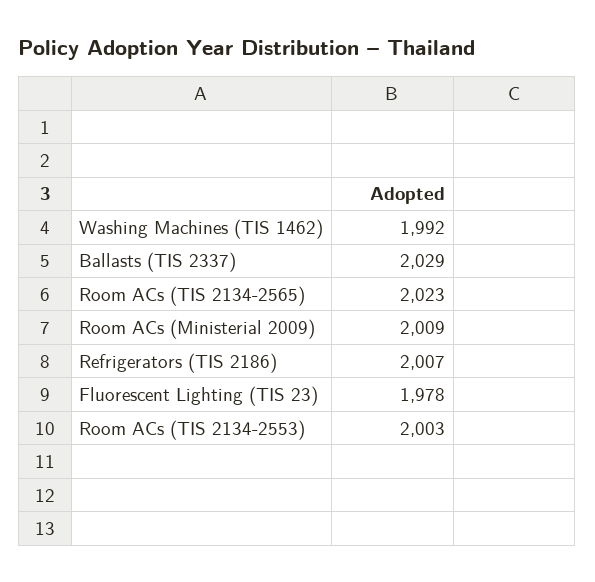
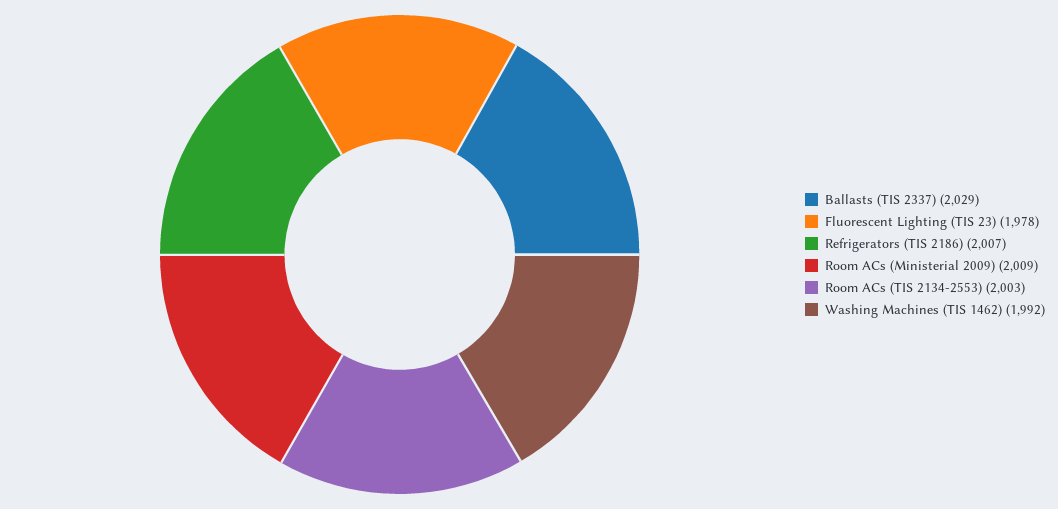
  {
    "Washing Machines (TIS 1462)": 1992,
    "Ballasts (TIS 2337)": 2029,
-   "Room ACs (TIS 2134-2565)": 2023,
    "Room ACs (Ministerial 2009)": 2009,
    "Refrigerators (TIS 2186)": 2007,
    "Fluorescent Lighting (TIS 23)": 1978,
    "Room ACs (TIS 2134-2553)": 2003
  }

